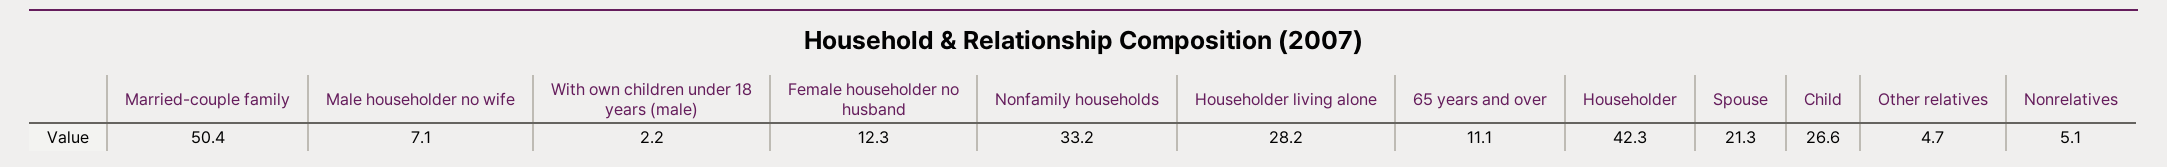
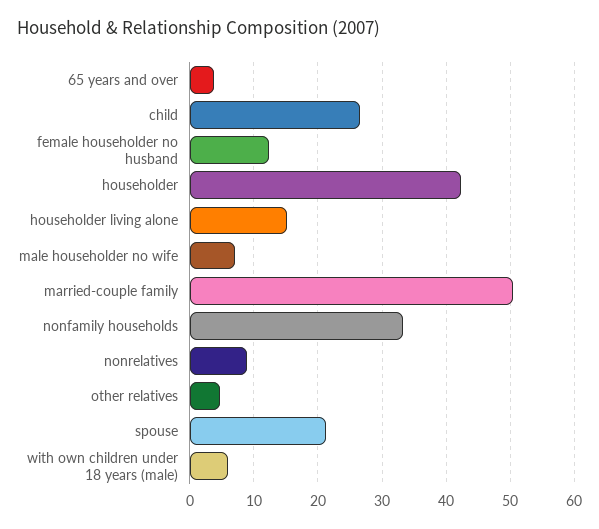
  {
    "Married-couple family": 50.4,
    "Male householder no wife": 7.1,
-   "With own children under 18 years (male)": 2.2,
+   "With own children under 18 years (male)": 6,
    "Female householder no husband": 12.3,
    "Nonfamily households": 33.2,
-   "Householder living alone": 28.2,
+   "Householder living alone": 15,
-   "65 years and over": 11.1,
+   "65 years and over": 4,
    "Householder": 42.3,
    "Spouse": 21.3,
    "Child": 26.6,
    "Other relatives": 4.7,
-   "Nonrelatives": 5.1
+   "Nonrelatives": 9
  }

